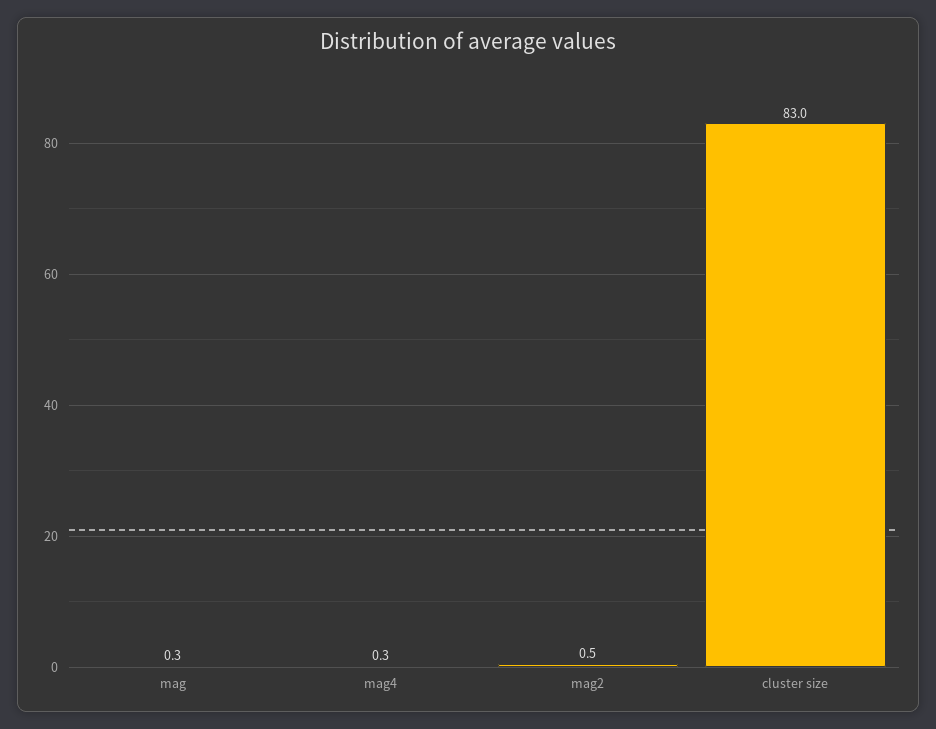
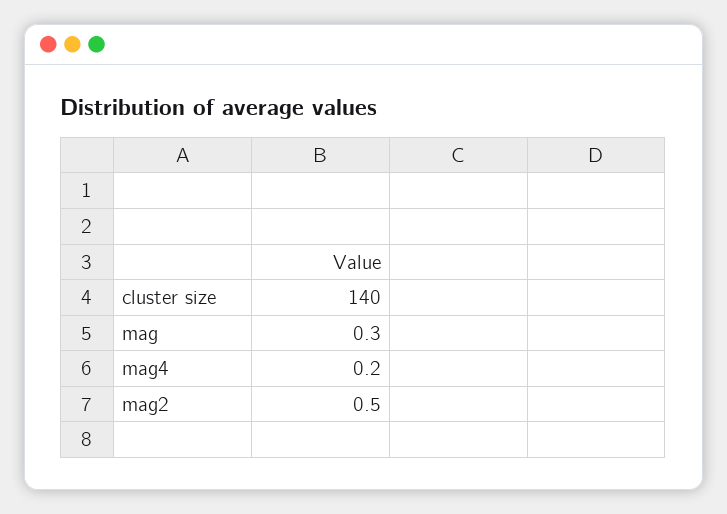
  {
    "mag": 0.3,
-   "mag4": 0.3,
+   "mag4": 0.2,
    "mag2": 0.5,
-   "cluster size": 83
+   "cluster size": 140
  }

